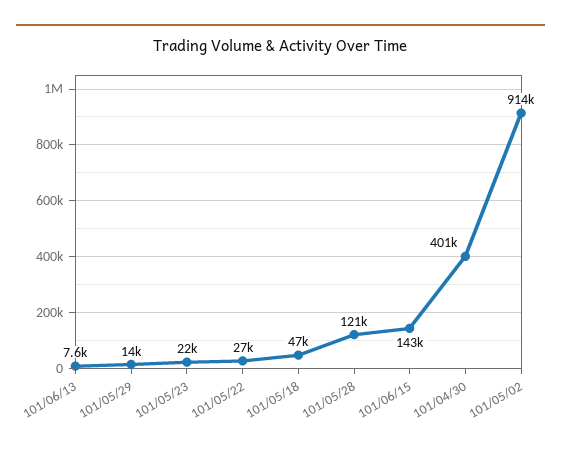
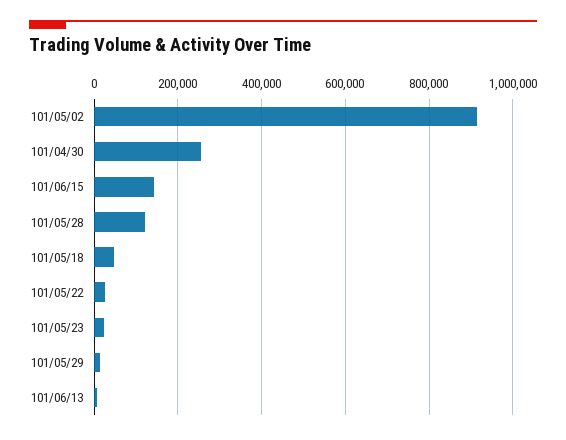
  {
    "101/06/13": 7600,
    "101/05/29": 14000,
    "101/05/23": 22000,
    "101/05/22": 27000,
    "101/05/18": 47000,
    "101/05/28": 121000,
    "101/06/15": 143000,
-   "101/04/30": 401000,
+   "101/04/30": 260000,
    "101/05/02": 914000
  }

